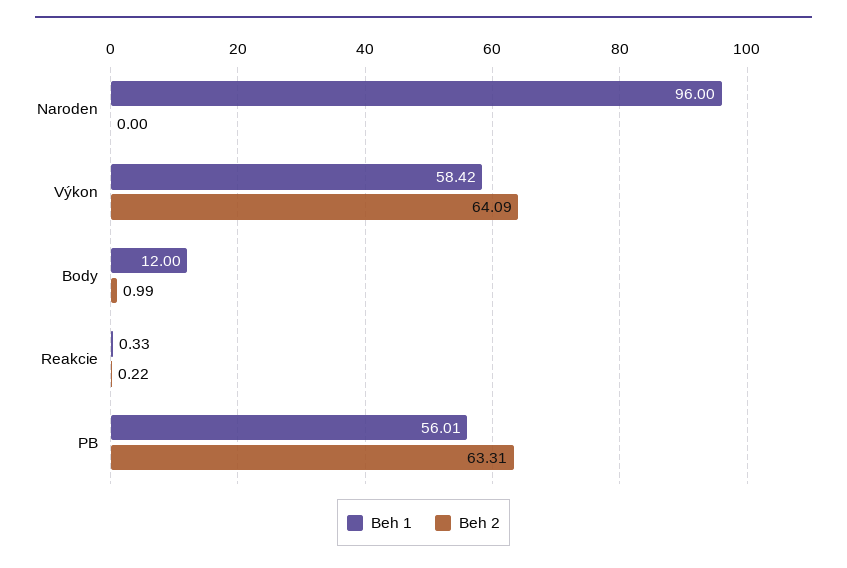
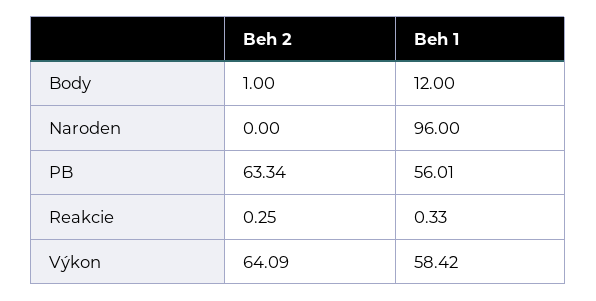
  {
    "Beh 1": {
      "Naroden": 96,
      "Výkon": 58.42,
      "Body": 12,
      "Reakcie": 0.33,
      "PB": 56.01
    },
    "Beh 2": {
      "Naroden": 0,
      "Výkon": 64.09,
-     "Body": 0.99,
+     "Body": 1,
-     "Reakcie": 0.22,
+     "Reakcie": 0.25,
-     "PB": 63.31
+     "PB": 63.34
    }
  }

